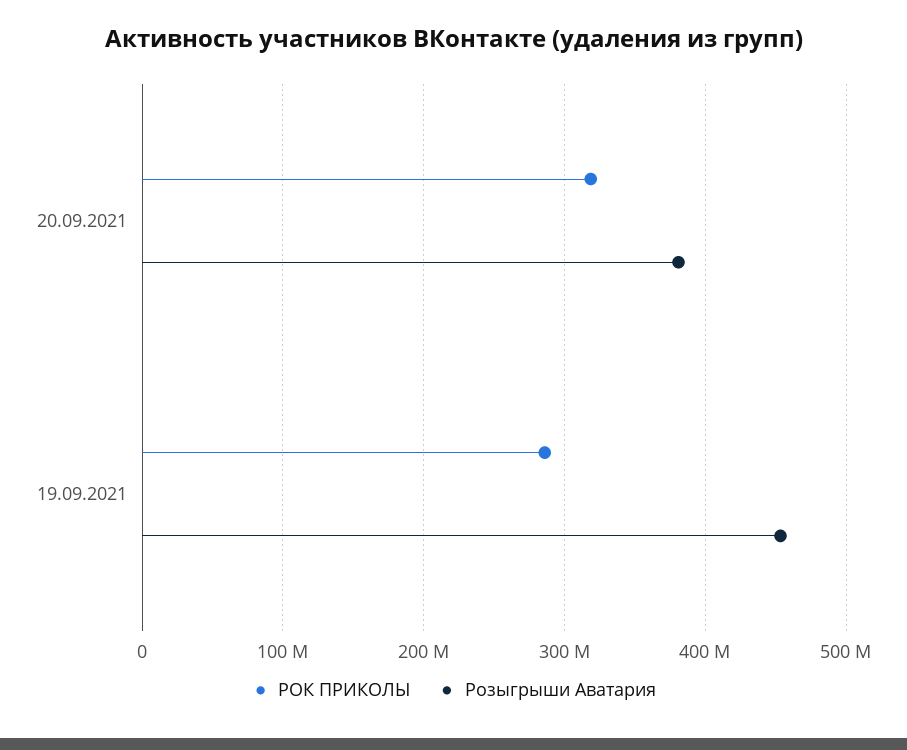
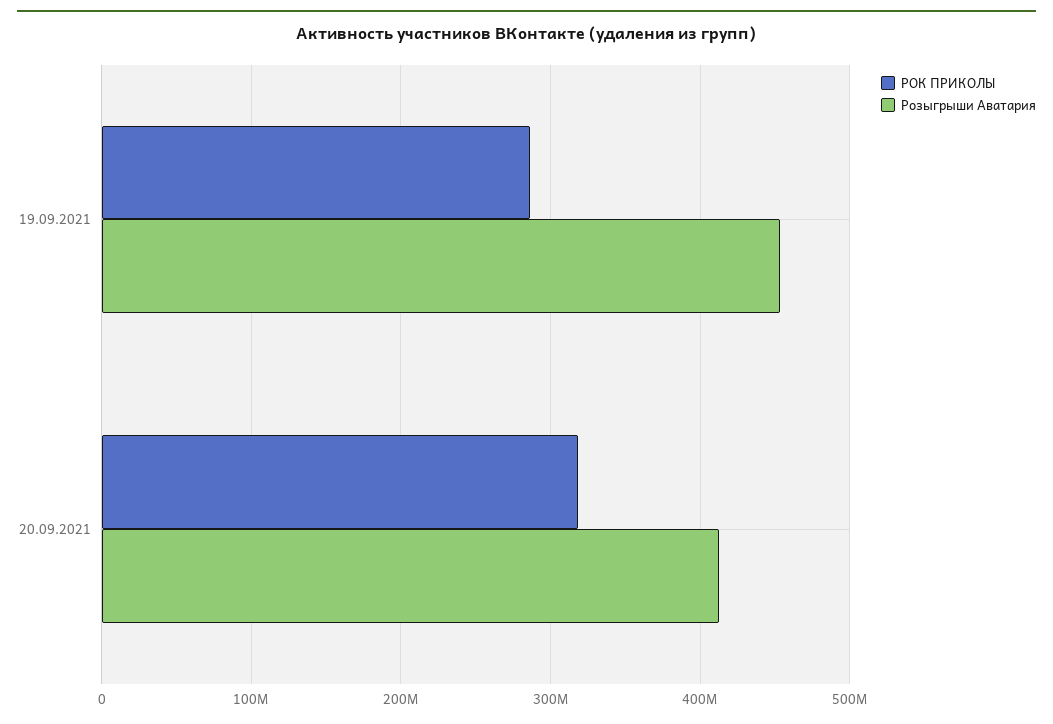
  {
    "РОК ПРИКОЛЫ": {
      "20.09.2021": 320000000,
      "19.09.2021": 290000000
    },
    "Розыгрыши Аватария": {
-     "20.09.2021": 380000000,
+     "20.09.2021": 410000000,
      "19.09.2021": 450000000
    }
  }

